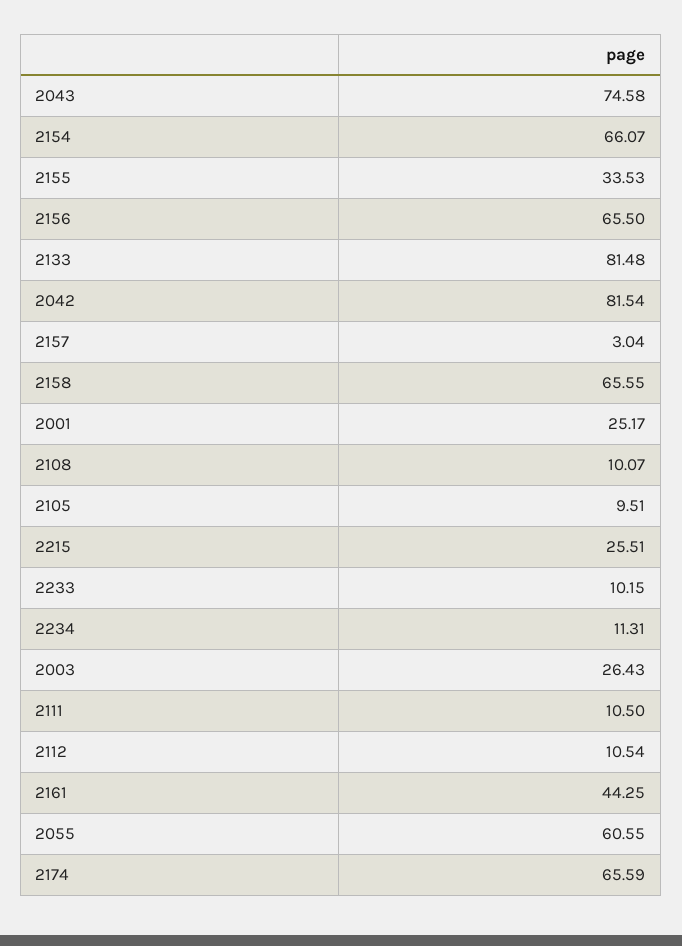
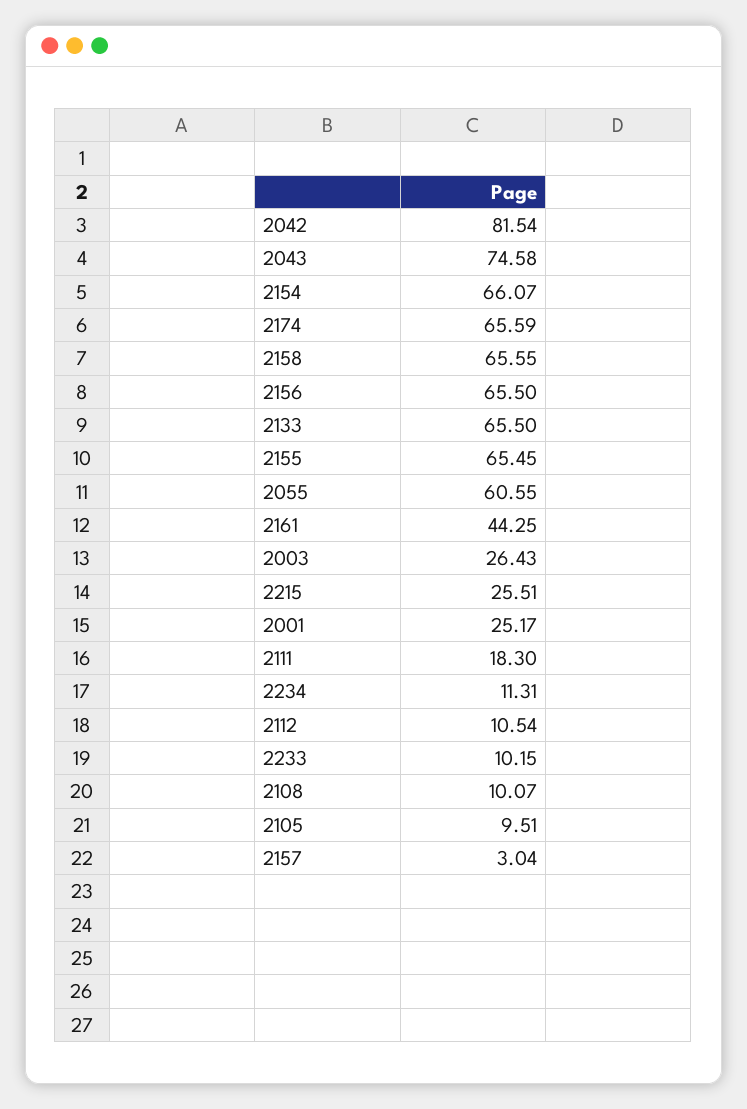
  {
    "2043": 74.58,
    "2154": 66.07,
-   "2155": 33.53,
+   "2155": 65.45,
    "2156": 65.5,
-   "2133": 81.48,
+   "2133": 65.5,
    "2042": 81.54,
    "2157": 3.04,
    "2158": 65.55,
    "2001": 25.17,
    "2108": 10.07,
    "2105": 9.51,
    "2215": 25.51,
    "2233": 10.15,
    "2234": 11.31,
    "2003": 26.43,
-   "2111": 10.5,
+   "2111": 18.3,
    "2112": 10.54,
    "2161": 44.25,
    "2055": 60.55,
    "2174": 65.59
  }

